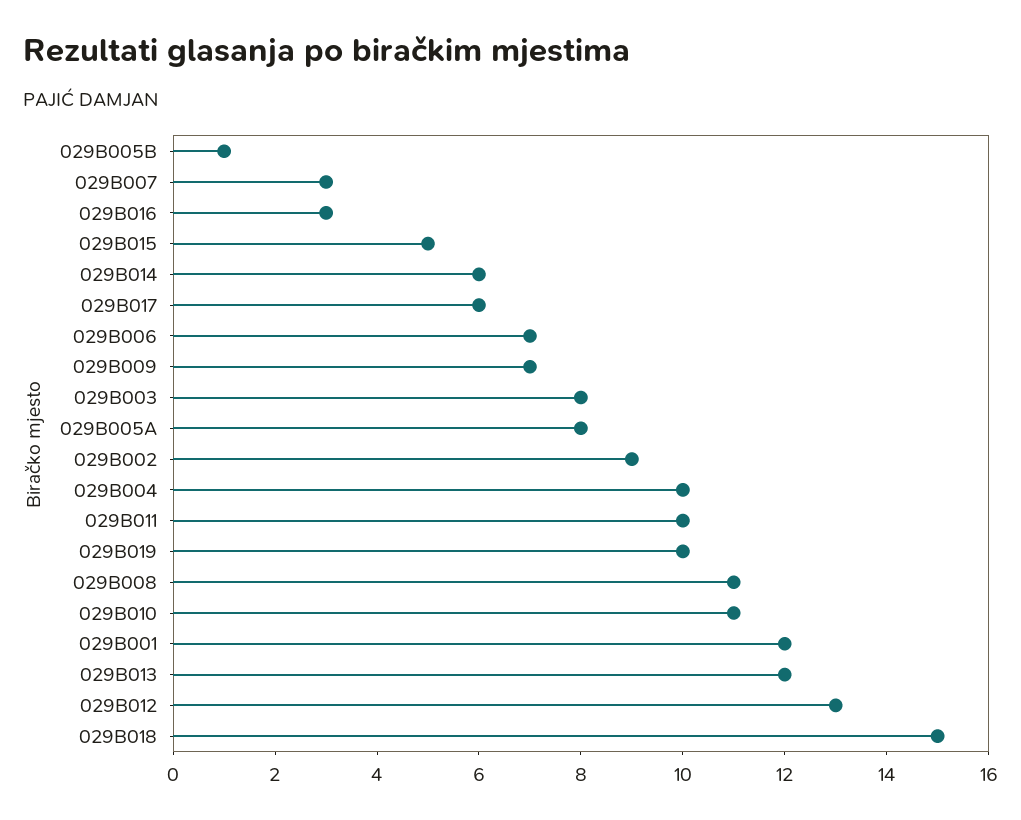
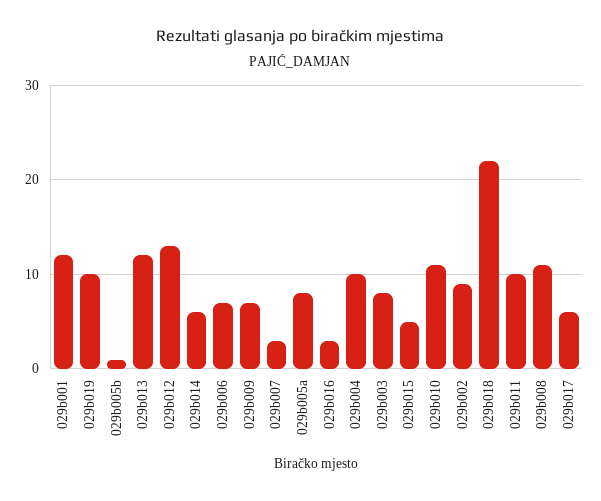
  {
    "029B005B": 1,
    "029B007": 3,
    "029B016": 3,
    "029B015": 5,
    "029B014": 6,
    "029B017": 6,
    "029B006": 7,
    "029B009": 7,
    "029B003": 8,
    "029B005A": 8,
    "029B002": 9,
    "029B004": 10,
    "029B011": 10,
    "029B019": 10,
    "029B008": 11,
    "029B010": 11,
    "029B001": 12,
    "029B013": 12,
    "029B012": 13,
-   "029B018": 15
+   "029B018": 22
  }

